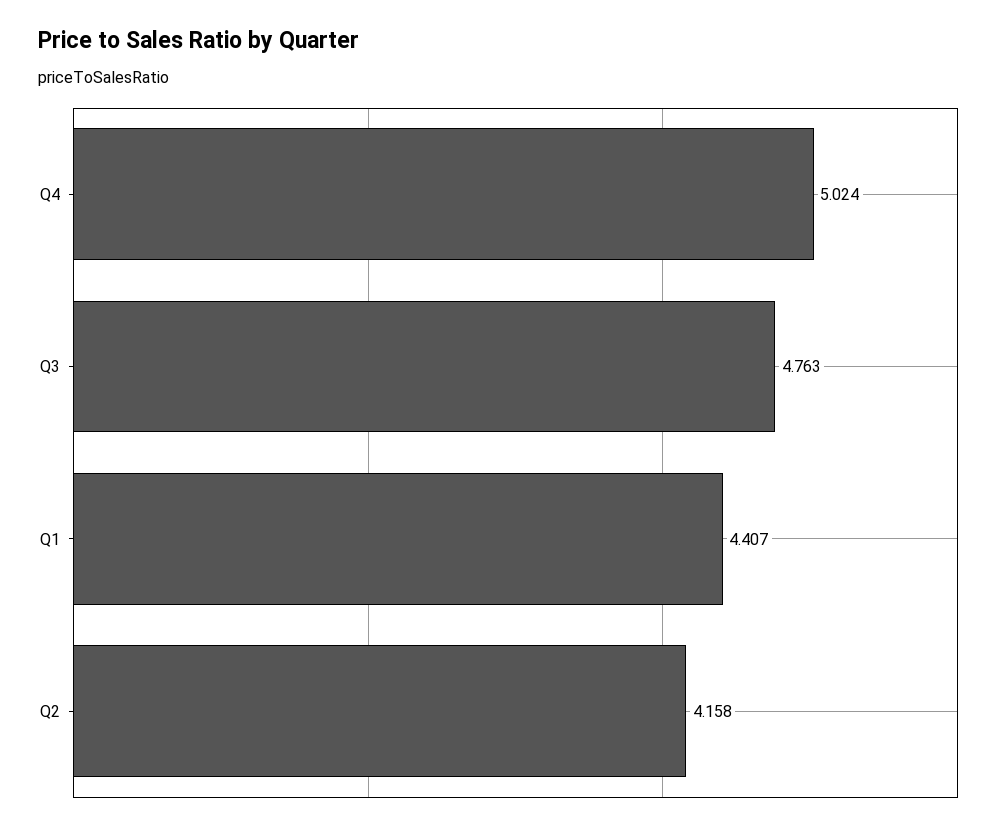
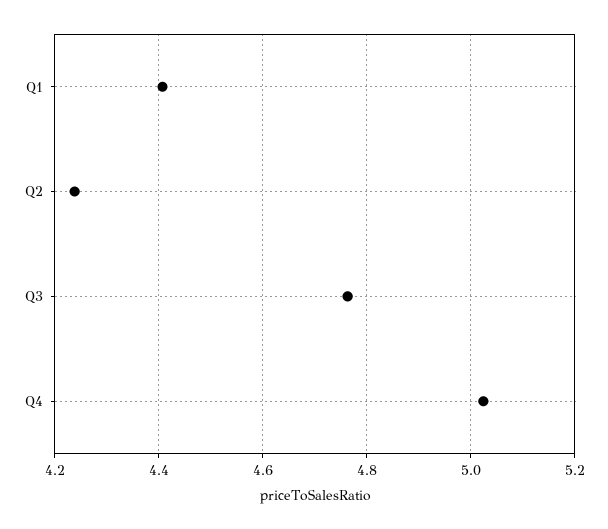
  {
    "Q4": 5.024,
    "Q3": 4.763,
    "Q1": 4.407,
-   "Q2": 4.158
+   "Q2": 4.24
  }

